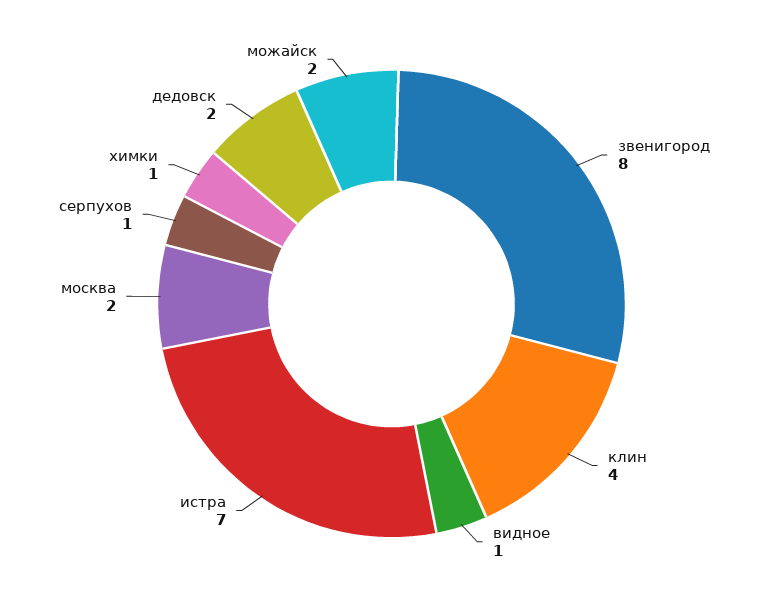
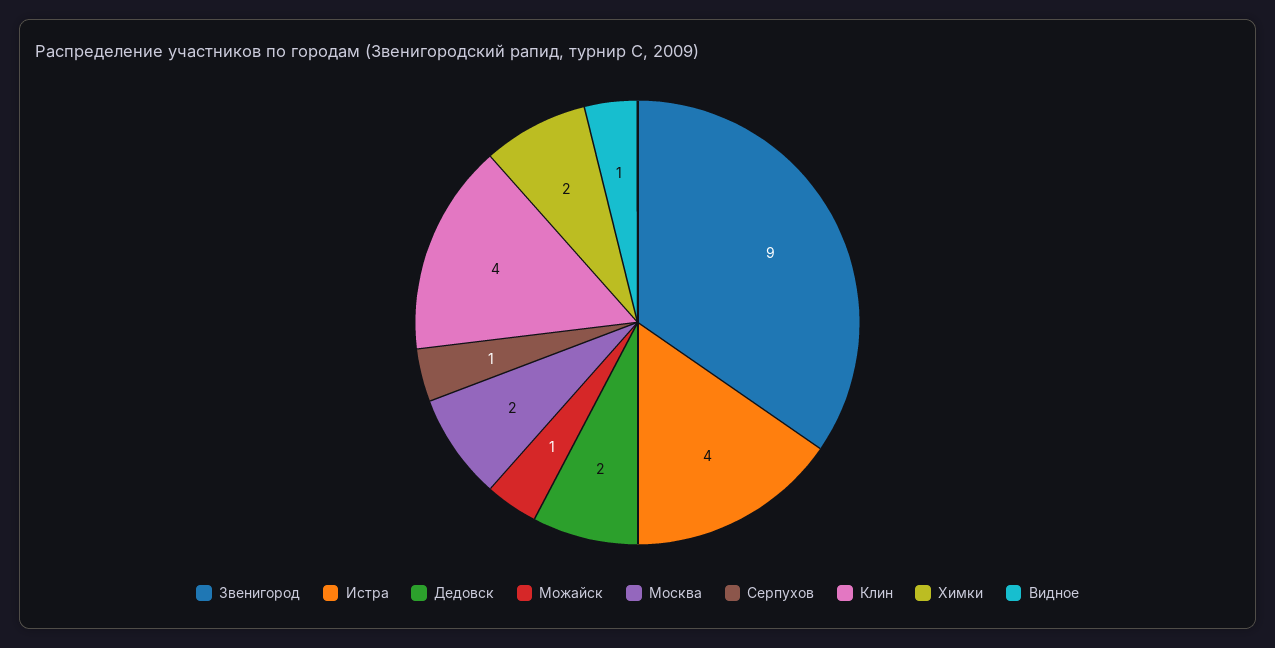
  {
-   "звенигород": 8,
+   "звенигород": 9,
    "клин": 4,
    "видное": 1,
-   "истра": 7,
+   "истра": 4,
    "москва": 2,
    "серпухов": 1,
-   "химки": 1,
+   "химки": 2,
    "дедовск": 2,
-   "можайск": 2
+   "можайск": 1
  }

